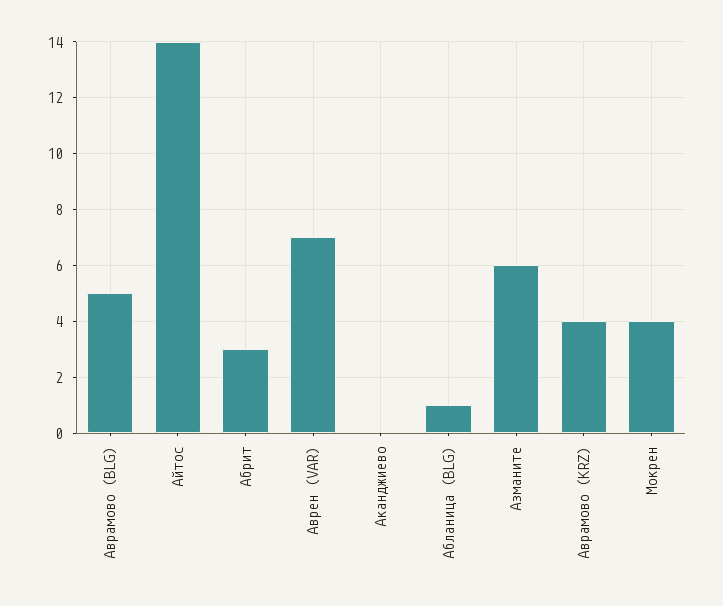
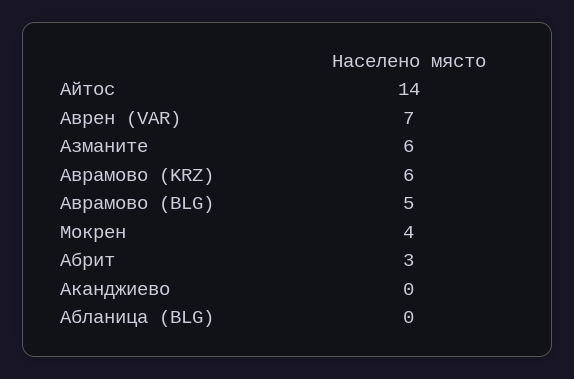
  {
    "Аврамово (BLG)": 5,
    "Айтос": 14,
    "Абрит": 3,
    "Аврен (VAR)": 7,
    "Аканджиево": 0,
-   "Абланица (BLG)": 1,
+   "Абланица (BLG)": 0,
    "Азманите": 6,
-   "Аврамово (KRZ)": 4,
+   "Аврамово (KRZ)": 6,
    "Мокрен": 4
  }

